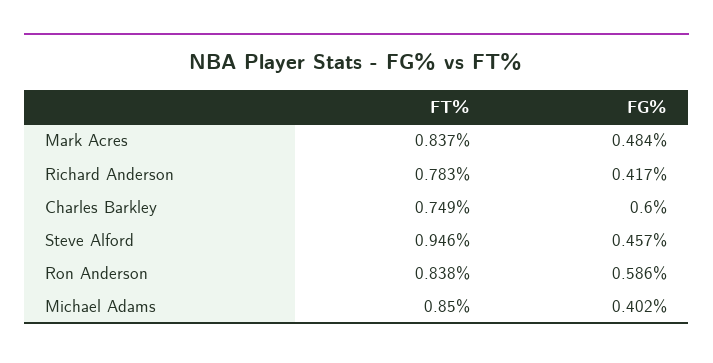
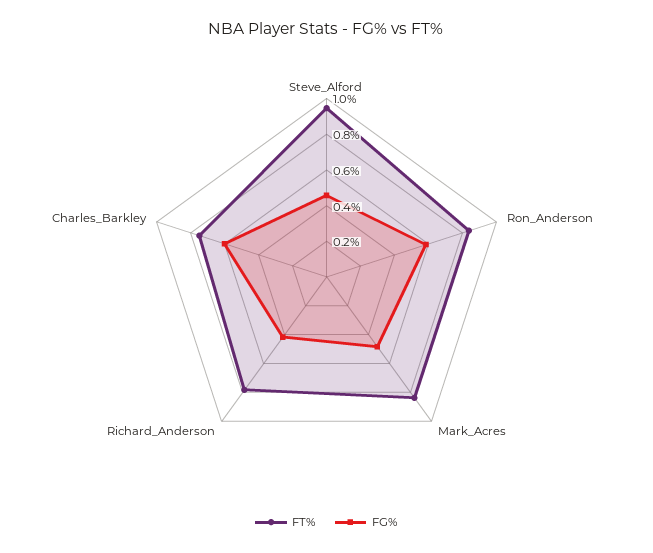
  {
    "FT%": {
      "Mark Acres": 0.837,
      "Richard Anderson": 0.783,
      "Charles Barkley": 0.749,
      "Steve Alford": 0.946,
-     "Ron Anderson": 0.838,
+     "Ron Anderson": 0.838
-     "Michael Adams": 0.85
    },
    "FG%": {
      "Mark Acres": 0.484,
      "Richard Anderson": 0.417,
      "Charles Barkley": 0.6,
      "Steve Alford": 0.457,
-     "Ron Anderson": 0.586,
+     "Ron Anderson": 0.586
-     "Michael Adams": 0.402
    }
  }

